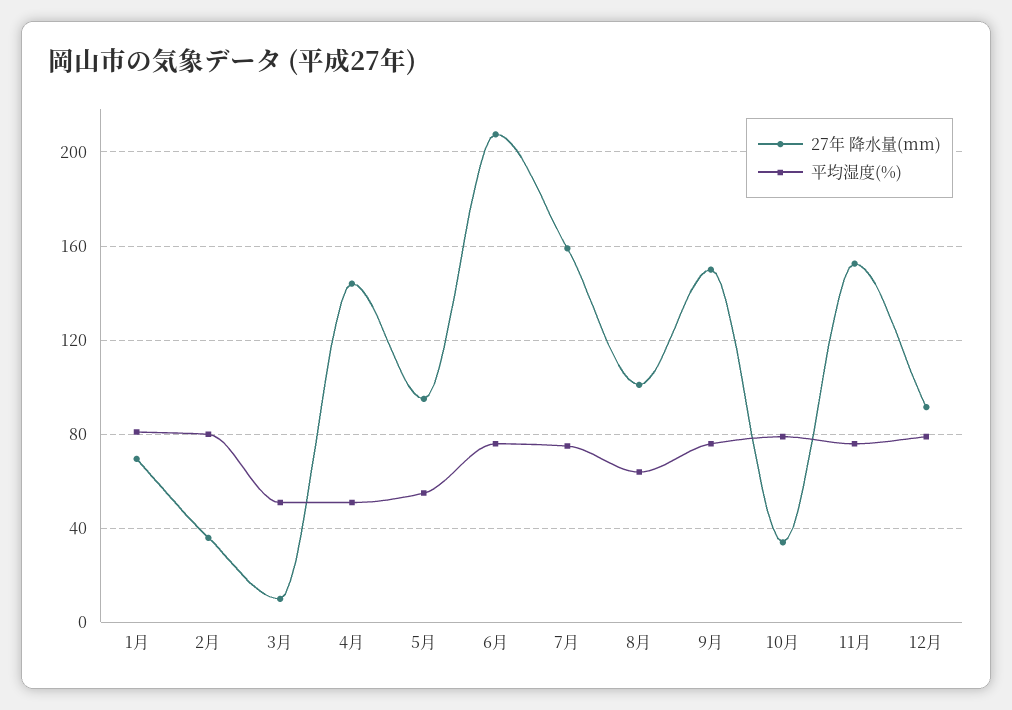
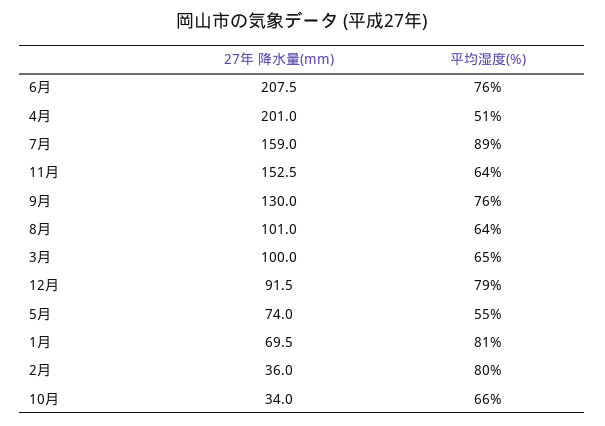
  {
    "27年 降水量(mm)": {
      "1月": 69.5,
      "2月": 36,
-     "3月": 10,
+     "3月": 100,
-     "4月": 145,
+     "4月": 201,
-     "5月": 95,
+     "5月": 74,
      "6月": 207.5,
      "7月": 159,
      "8月": 101,
-     "9月": 150,
+     "9月": 130,
      "10月": 34,
      "11月": 152.5,
      "12月": 91.5
    },
    "平均湿度(%)": {
      "1月": 81,
      "2月": 80,
-     "3月": 50,
+     "3月": 65,
      "4月": 51,
      "5月": 55,
      "6月": 76,
-     "7月": 75,
+     "7月": 89,
      "8月": 64,
      "9月": 76,
-     "10月": 80,
+     "10月": 66,
-     "11月": 75,
+     "11月": 64,
      "12月": 79
    }
  }

